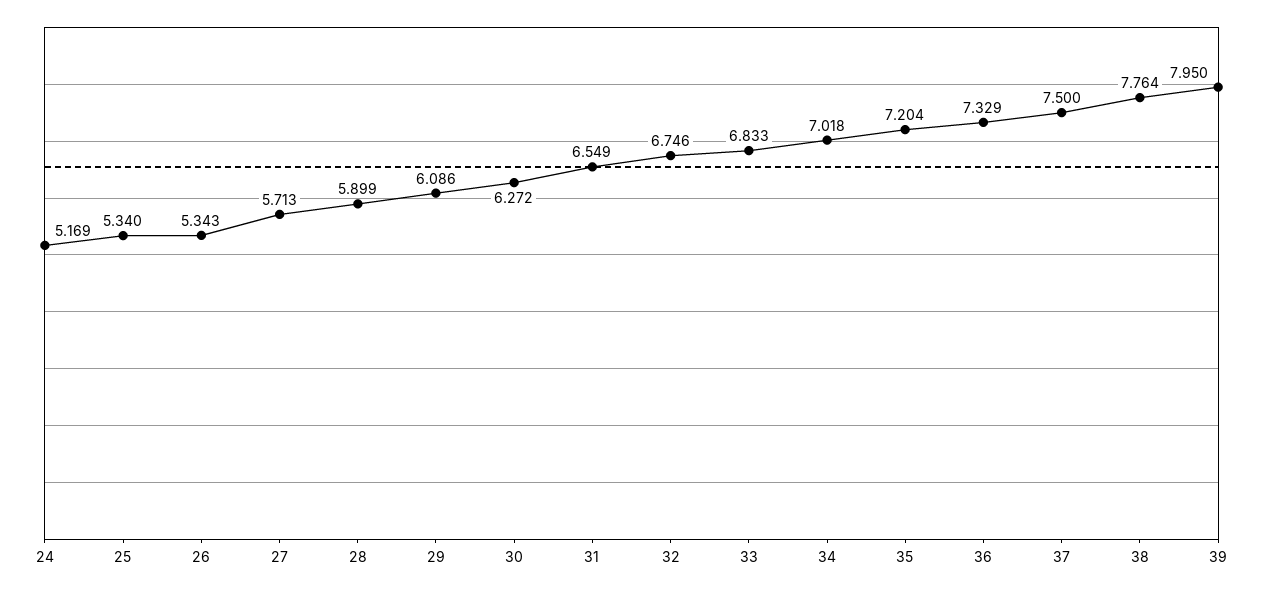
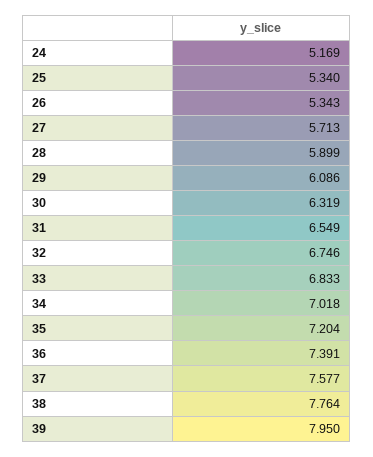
  {
    "24": 5.169,
    "25": 5.34,
    "26": 5.343,
    "27": 5.713,
    "28": 5.899,
    "29": 6.086,
-   "30": 6.272,
+   "30": 6.319,
    "31": 6.549,
    "32": 6.746,
    "33": 6.833,
    "34": 7.018,
    "35": 7.204,
-   "36": 7.329,
+   "36": 7.391,
-   "37": 7.5,
+   "37": 7.577,
    "38": 7.764,
    "39": 7.95
  }

